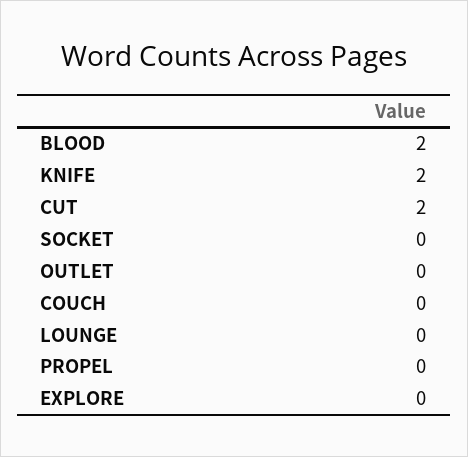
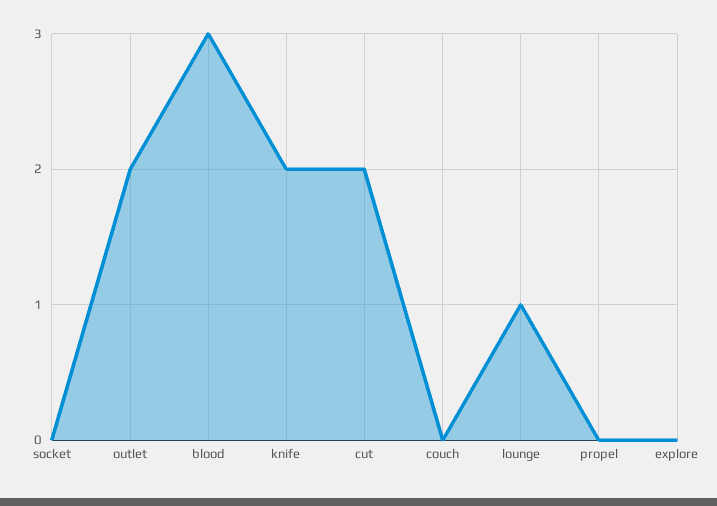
  {
-   "BLOOD": 2,
+   "BLOOD": 3,
    "KNIFE": 2,
    "CUT": 2,
    "SOCKET": 0,
-   "OUTLET": 0,
+   "OUTLET": 2,
    "COUCH": 0,
-   "LOUNGE": 0,
+   "LOUNGE": 1,
    "PROPEL": 0,
    "EXPLORE": 0
  }

